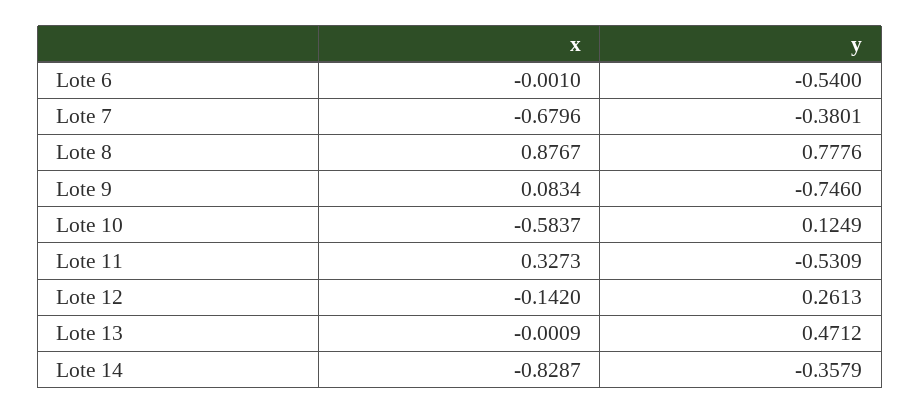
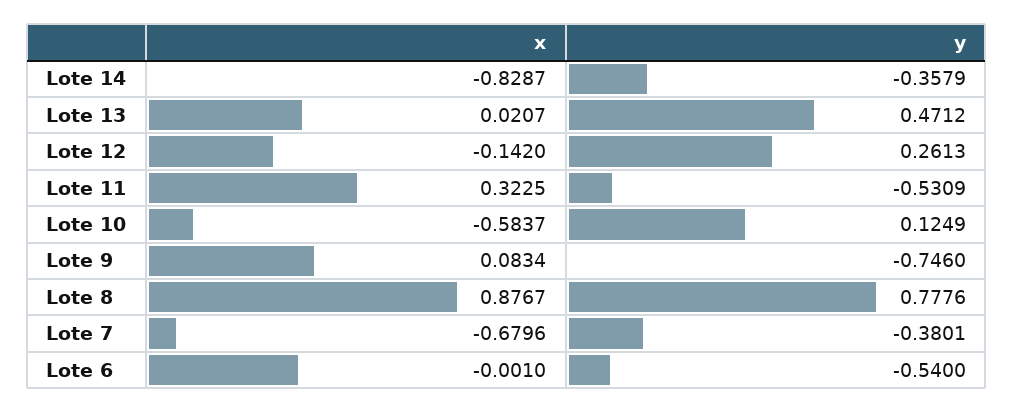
  {
    "x": {
      "Lote 6": -0.001,
      "Lote 7": -0.6796,
      "Lote 8": 0.8767,
      "Lote 9": 0.0834,
      "Lote 10": -0.5837,
-     "Lote 11": 0.3273,
+     "Lote 11": 0.3225,
      "Lote 12": -0.142,
-     "Lote 13": -0.0009,
+     "Lote 13": 0.0207,
      "Lote 14": -0.8287
    },
    "y": {
      "Lote 6": -0.54,
      "Lote 7": -0.3801,
      "Lote 8": 0.7776,
      "Lote 9": -0.746,
      "Lote 10": 0.1249,
      "Lote 11": -0.5309,
      "Lote 12": 0.2613,
      "Lote 13": 0.4712,
      "Lote 14": -0.3579
    }
  }

